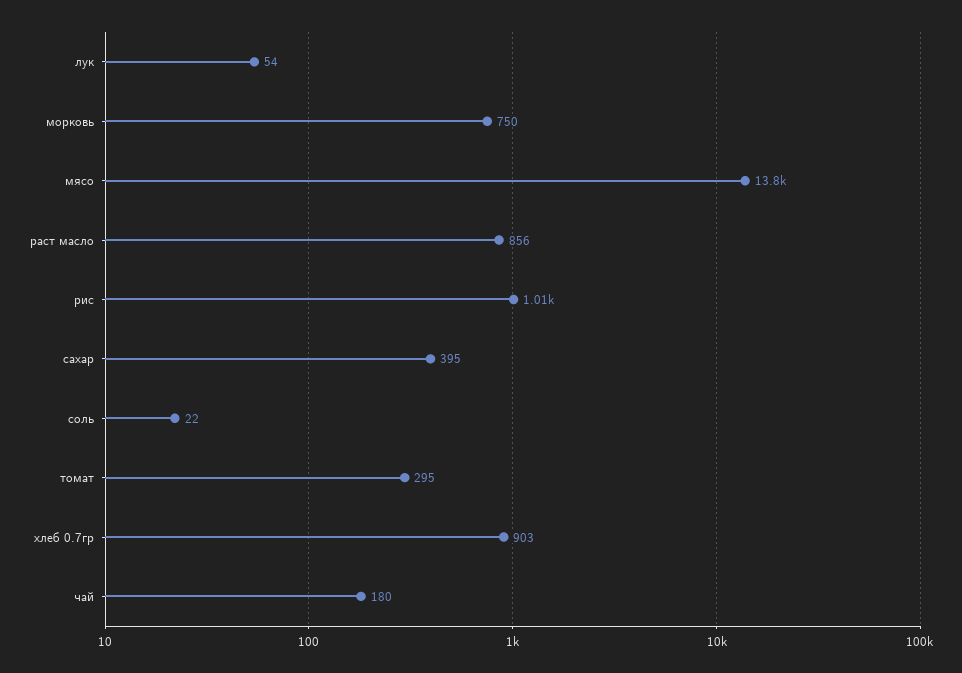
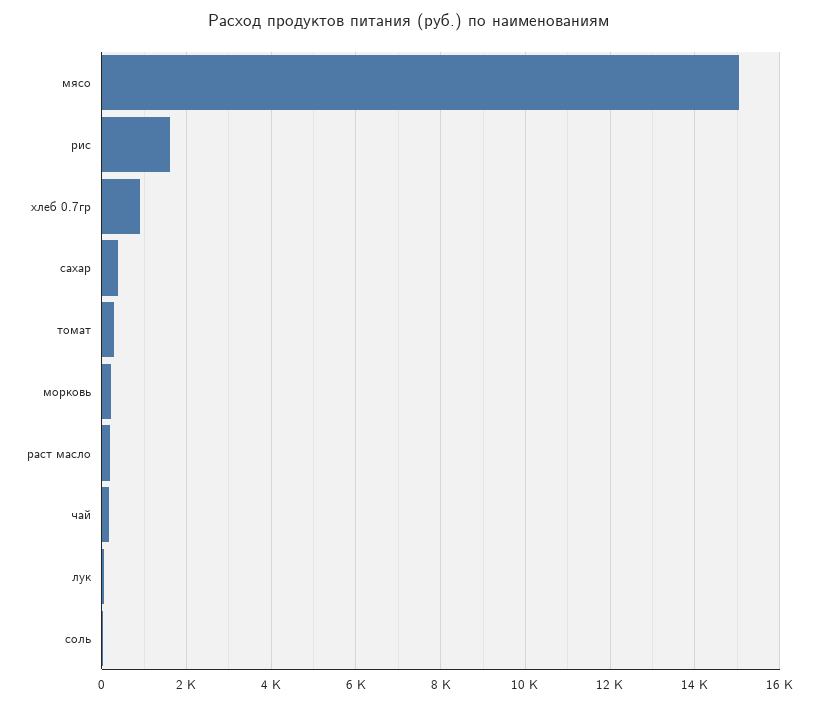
  {
    "лук": 54,
-   "морковь": 750,
+   "морковь": 200,
-   "мясо": 13800,
+   "мясо": 15000,
-   "раст масло": 856,
+   "раст масло": 200,
-   "рис": 1010,
+   "рис": 1600,
    "сахар": 395,
    "соль": 22,
    "томат": 295,
    "хлеб 0.7гр": 903,
    "чай": 180
  }

